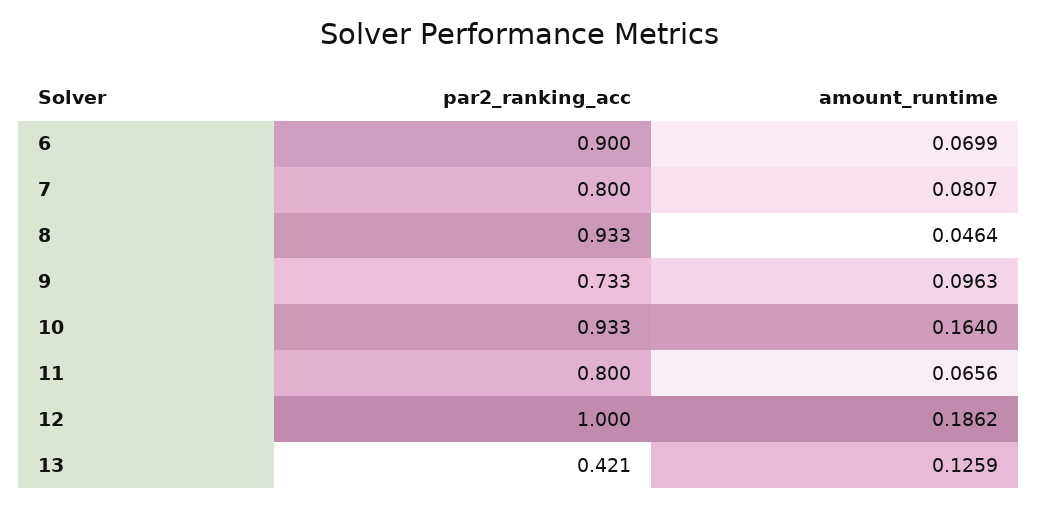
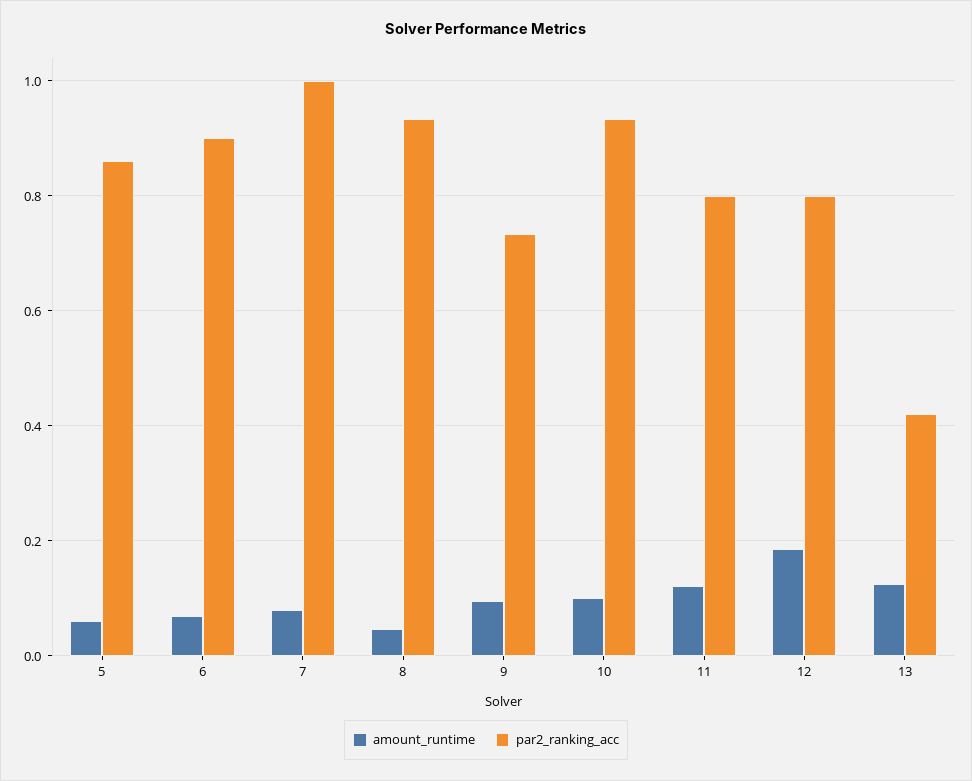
  {
    "par2_ranking_acc": {
      "6": 0.9,
-     "7": 0.8,
+     "7": 1,
      "8": 0.933,
      "9": 0.733,
      "10": 0.933,
      "11": 0.8,
-     "12": 1,
+     "12": 0.8,
-     "13": 0.421
+     "13": 0.421,
+     "5": 0.86
    },
    "amount_runtime": {
      "6": 0.0699,
      "7": 0.0807,
      "8": 0.0464,
      "9": 0.0963,
-     "10": 0.164,
+     "10": 0.1,
-     "11": 0.0656,
+     "11": 0.12,
      "12": 0.1862,
-     "13": 0.1259
+     "13": 0.1259,
+     "5": 0.06
    }
  }

